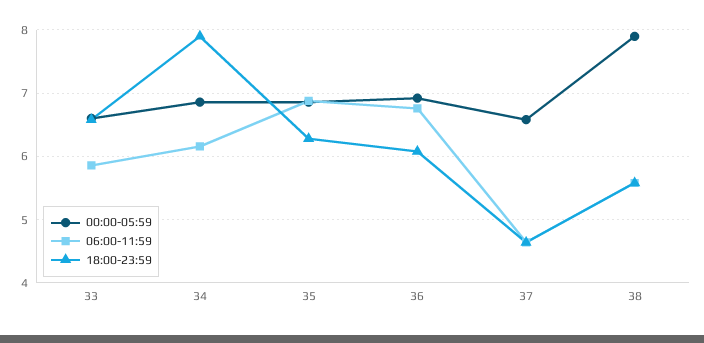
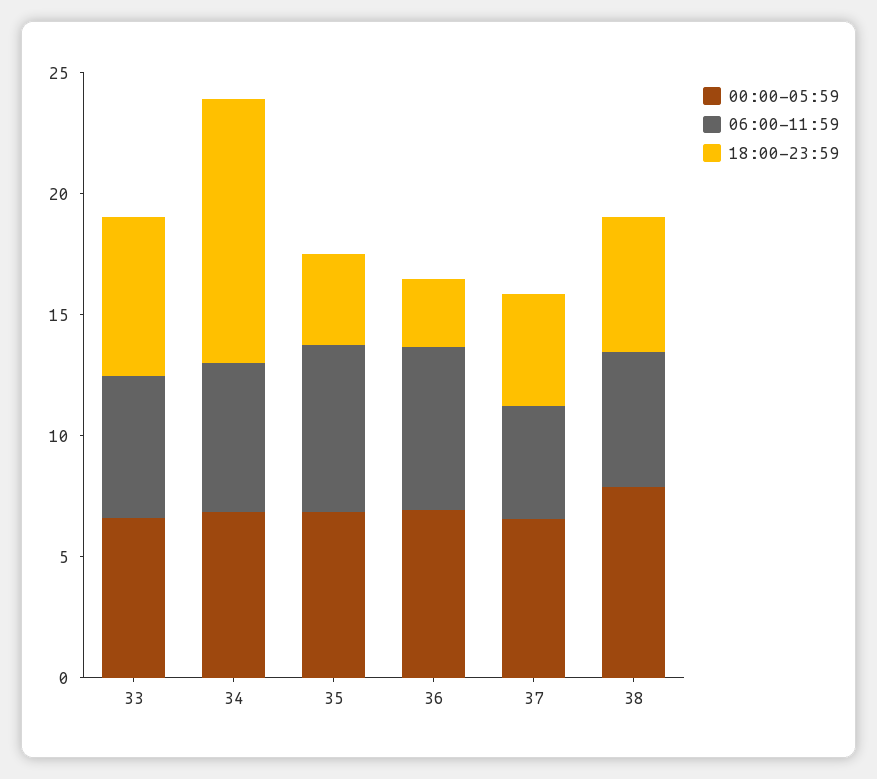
  {
    "00:00-05:59": {
      "33": 6.6,
      "34": 6.9,
      "35": 6.9,
      "36": 6.9,
      "37": 6.6,
      "38": 7.9
    },
    "06:00-11:59": {
      "33": 5.9,
      "34": 6.2,
      "35": 6.9,
      "36": 6.8,
      "37": 4.6,
      "38": 5.6
    },
    "18:00-23:59": {
      "33": 6.6,
-     "34": 7.9,
+     "34": 11,
-     "35": 6.3,
+     "35": 4,
-     "36": 6.1,
+     "36": 3,
      "37": 4.6,
      "38": 5.6
    }
  }

